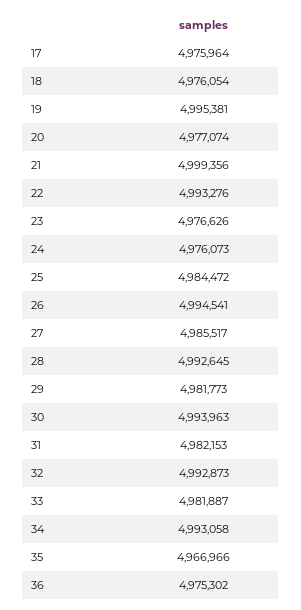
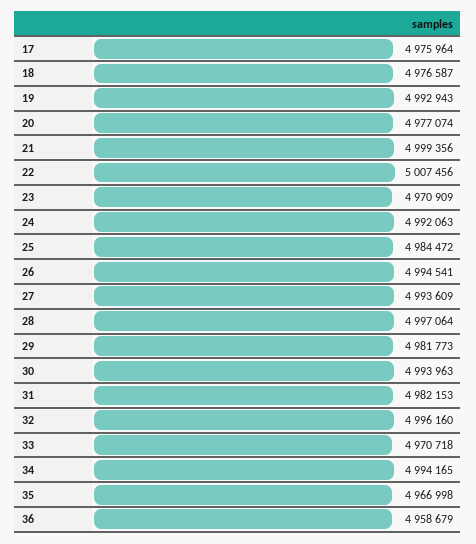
  {
    "17": 4975964,
-   "18": 4976054,
+   "18": 4976587,
-   "19": 4995381,
+   "19": 4992943,
    "20": 4977074,
    "21": 4999356,
-   "22": 4993276,
+   "22": 5007456,
-   "23": 4976626,
+   "23": 4970909,
-   "24": 4976073,
+   "24": 4992063,
    "25": 4984472,
    "26": 4994541,
-   "27": 4985517,
+   "27": 4993609,
-   "28": 4992645,
+   "28": 4997064,
    "29": 4981773,
    "30": 4993963,
    "31": 4982153,
-   "32": 4992873,
+   "32": 4996160,
-   "33": 4981887,
+   "33": 4970718,
-   "34": 4993058,
+   "34": 4994165,
-   "35": 4966966,
+   "35": 4966998,
-   "36": 4975302
+   "36": 4958679
  }

